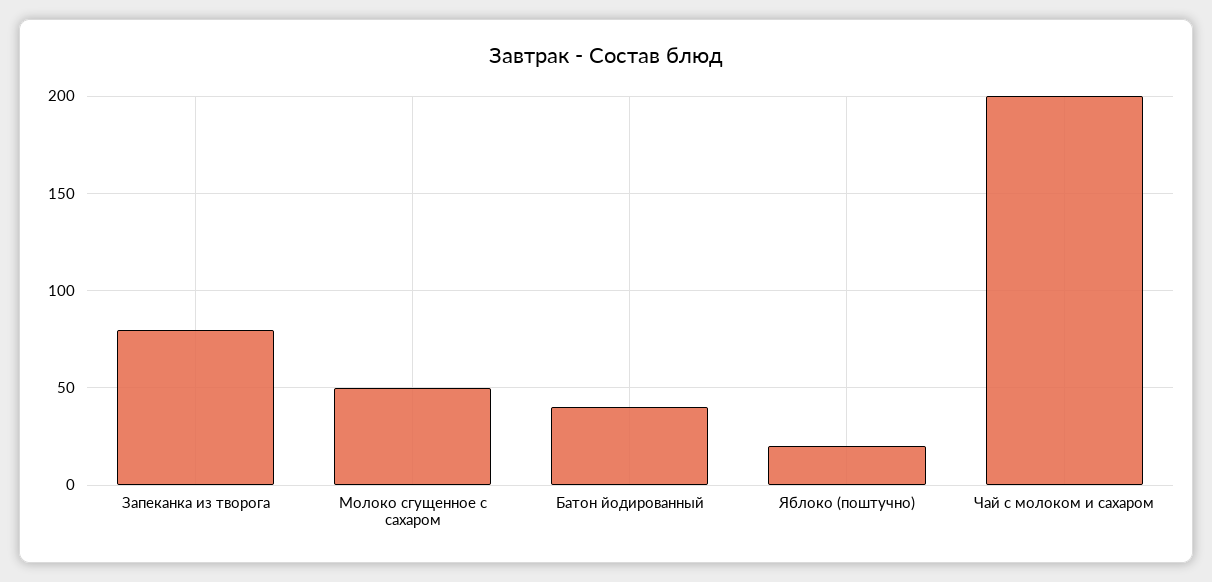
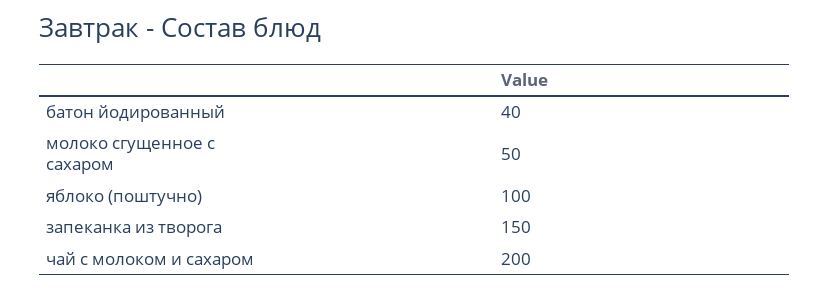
  {
-   "Запеканка из творога": 80,
+   "Запеканка из творога": 150,
    "Молоко сгущенное с сахаром": 50,
    "Батон йодированный": 40,
-   "Яблоко (поштучно)": 20,
+   "Яблоко (поштучно)": 100,
    "Чай с молоком и сахаром": 200
  }

